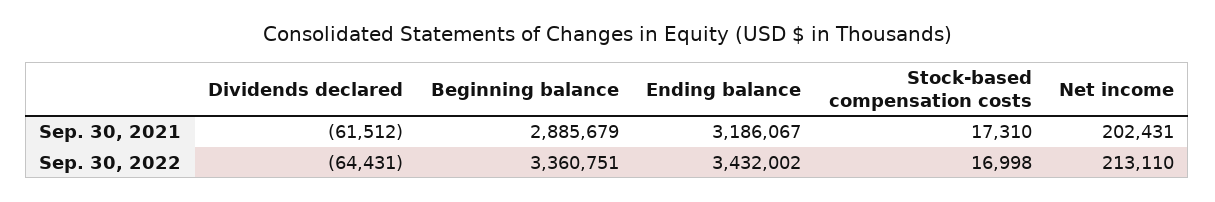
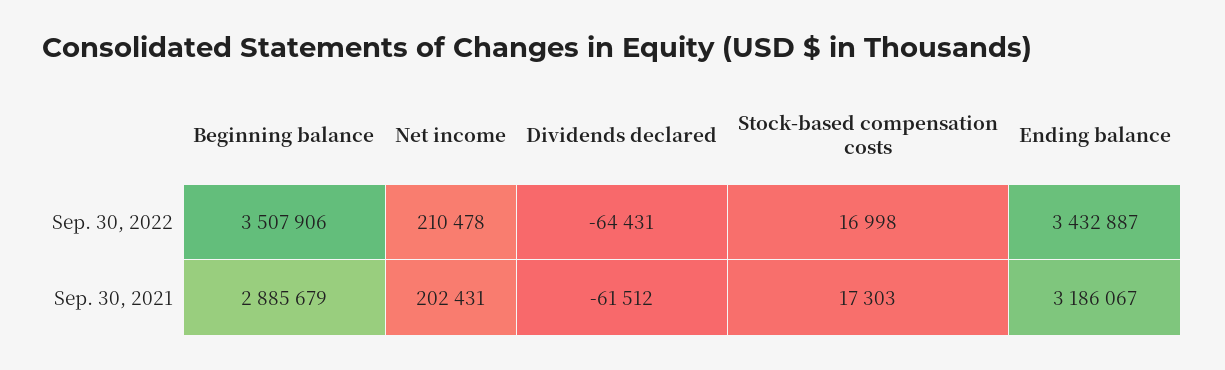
  {
    "Dividends declared": {
      "Sep. 30, 2021": -61512,
      "Sep. 30, 2022": -64431
    },
    "Beginning balance": {
      "Sep. 30, 2021": 2885679,
-     "Sep. 30, 2022": 3360751
+     "Sep. 30, 2022": 3507906
    },
    "Ending balance": {
      "Sep. 30, 2021": 3186067,
-     "Sep. 30, 2022": 3432002
+     "Sep. 30, 2022": 3432887
    },
    "Stock-based compensation costs": {
-     "Sep. 30, 2021": 17310,
+     "Sep. 30, 2021": 17303,
      "Sep. 30, 2022": 16998
    },
    "Net income": {
      "Sep. 30, 2021": 202431,
-     "Sep. 30, 2022": 213110
+     "Sep. 30, 2022": 210478
    }
  }

